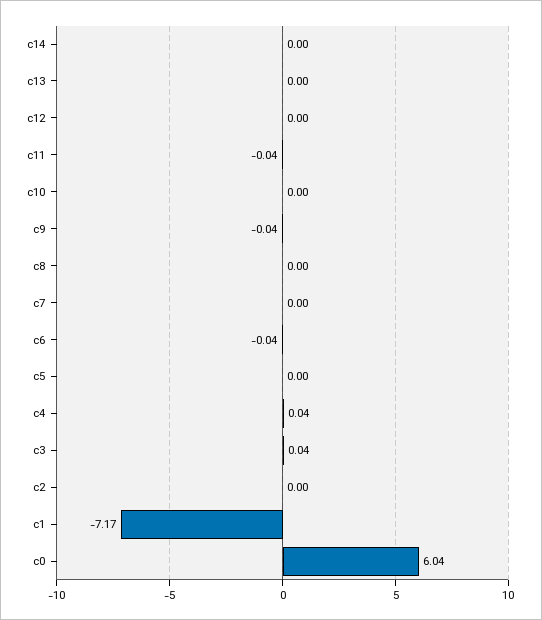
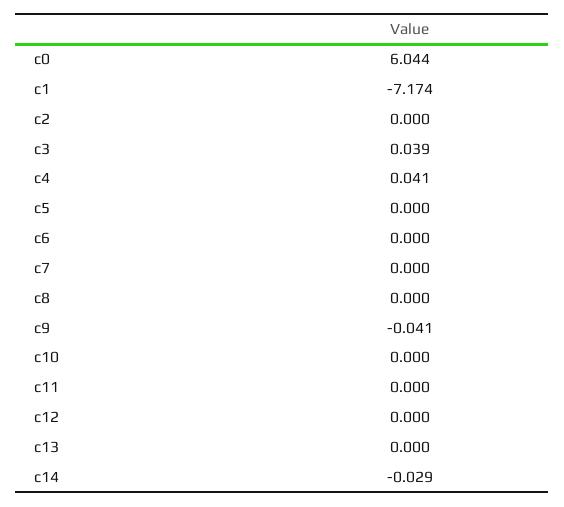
  {
-   "c14": 0,
+   "c14": -0.029,
    "c13": 0,
    "c12": 0,
-   "c11": -0.04,
+   "c11": 0,
    "c10": 0,
    "c9": -0.041,
    "c8": 0,
    "c7": 0,
-   "c6": -0.04,
+   "c6": 0,
    "c5": 0,
    "c4": 0.041,
    "c3": 0.039,
    "c2": 0,
    "c1": -7.174,
    "c0": 6.044
  }

